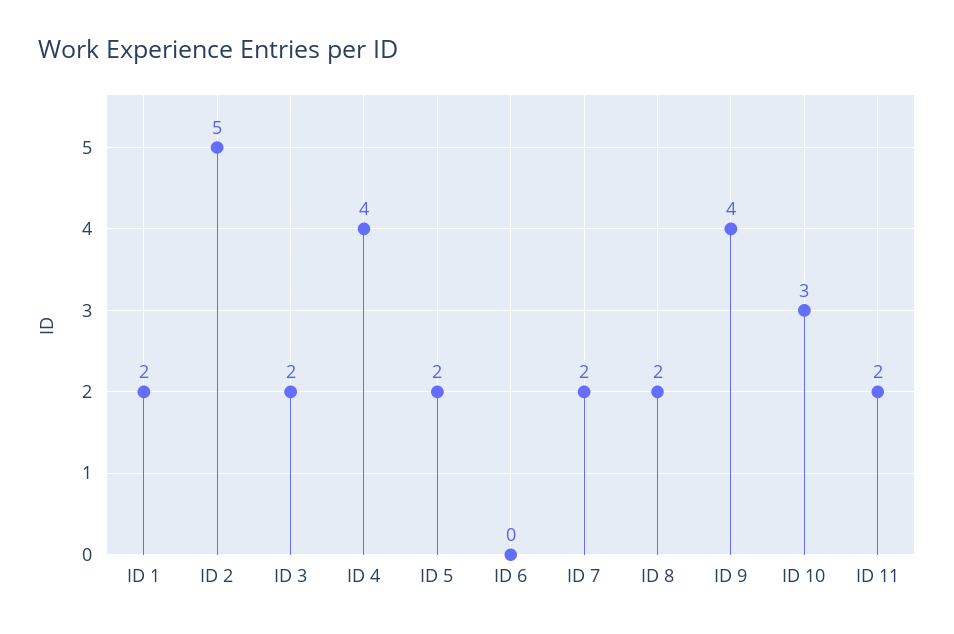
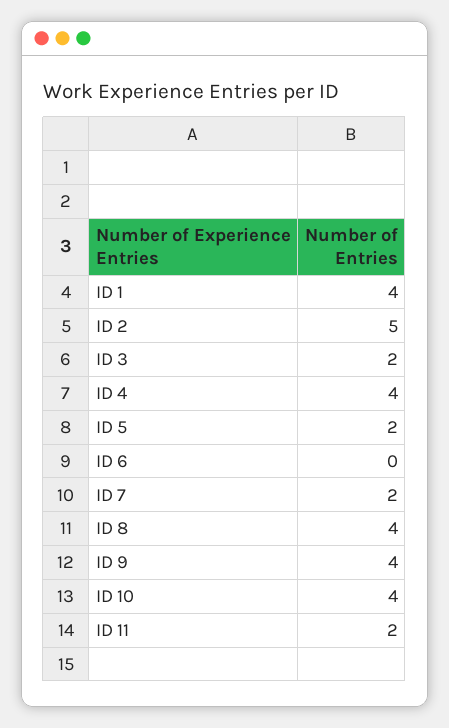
  {
-   "ID 1": 2,
+   "ID 1": 4,
    "ID 2": 5,
    "ID 3": 2,
    "ID 4": 4,
    "ID 5": 2,
    "ID 6": 0,
    "ID 7": 2,
-   "ID 8": 2,
+   "ID 8": 4,
    "ID 9": 4,
-   "ID 10": 3,
+   "ID 10": 4,
    "ID 11": 2
  }

